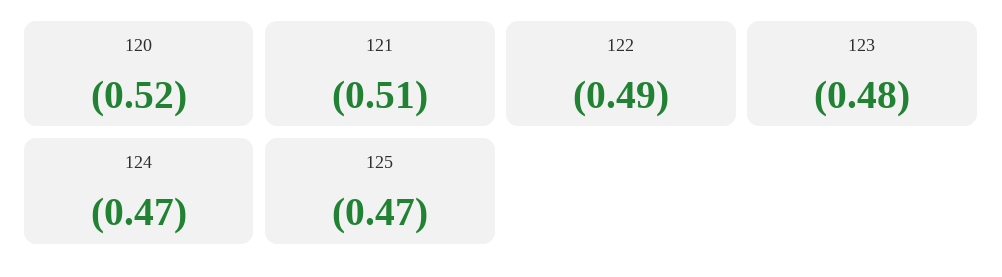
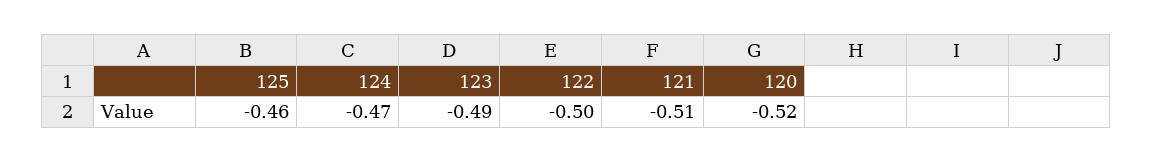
  {
    "120": -0.52,
    "121": -0.51,
-   "122": -0.49,
+   "122": -0.5,
-   "123": -0.48,
+   "123": -0.49,
    "124": -0.47,
-   "125": -0.47
+   "125": -0.46
  }

